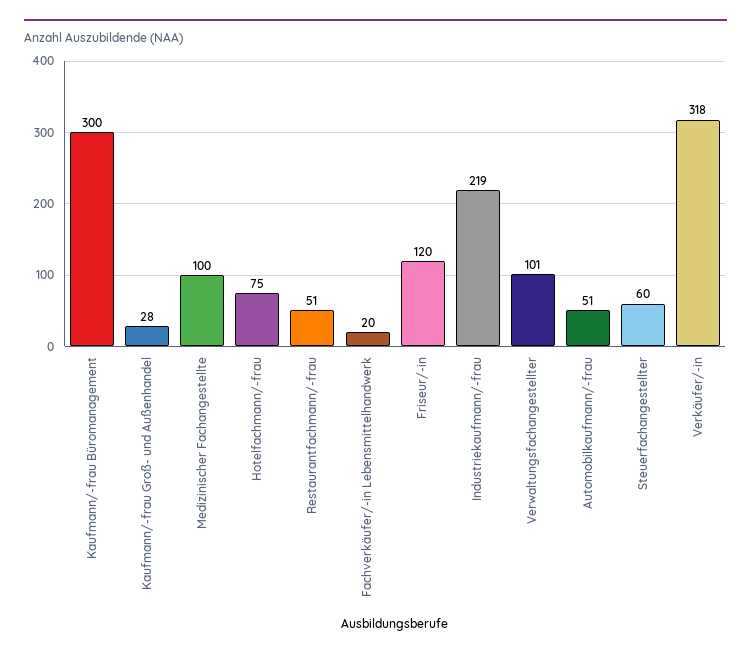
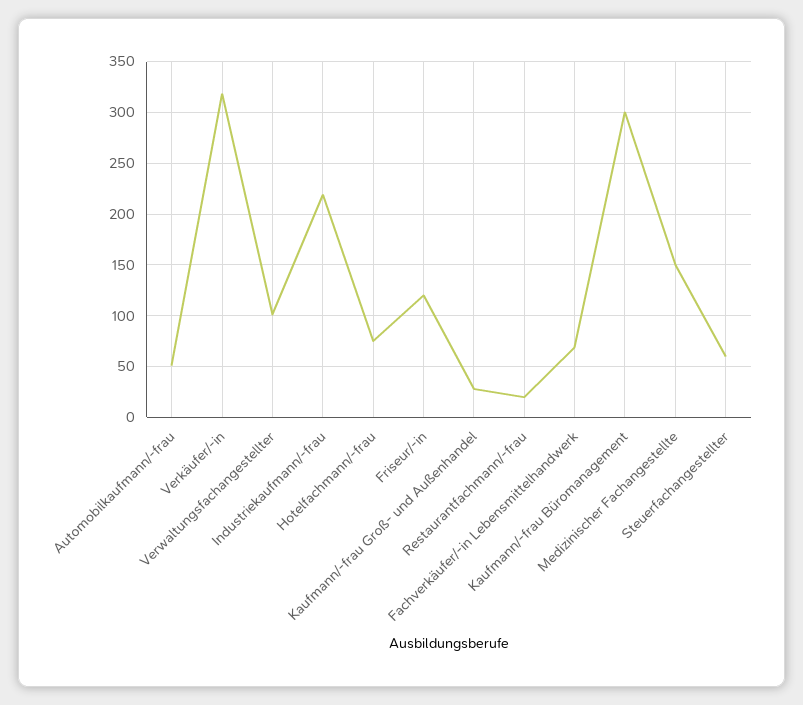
  {
    "Kaufmann/-frau Büromanagement": 300,
    "Kaufmann/-frau Groß- und Außenhandel": 28,
-   "Medizinischer Fachangestellte": 100,
+   "Medizinischer Fachangestellte": 150,
    "Hotelfachmann/-frau": 75,
-   "Restaurantfachmann/-frau": 51,
+   "Restaurantfachmann/-frau": 20,
-   "Fachverkäufer/-in Lebensmittelhandwerk": 20,
+   "Fachverkäufer/-in Lebensmittelhandwerk": 70,
    "Friseur/-in": 120,
    "Industriekaufmann/-frau": 219,
    "Verwaltungsfachangestellter": 101,
    "Automobilkaufmann/-frau": 51,
    "Steuerfachangestellter": 60,
    "Verkäufer/-in": 318
  }

